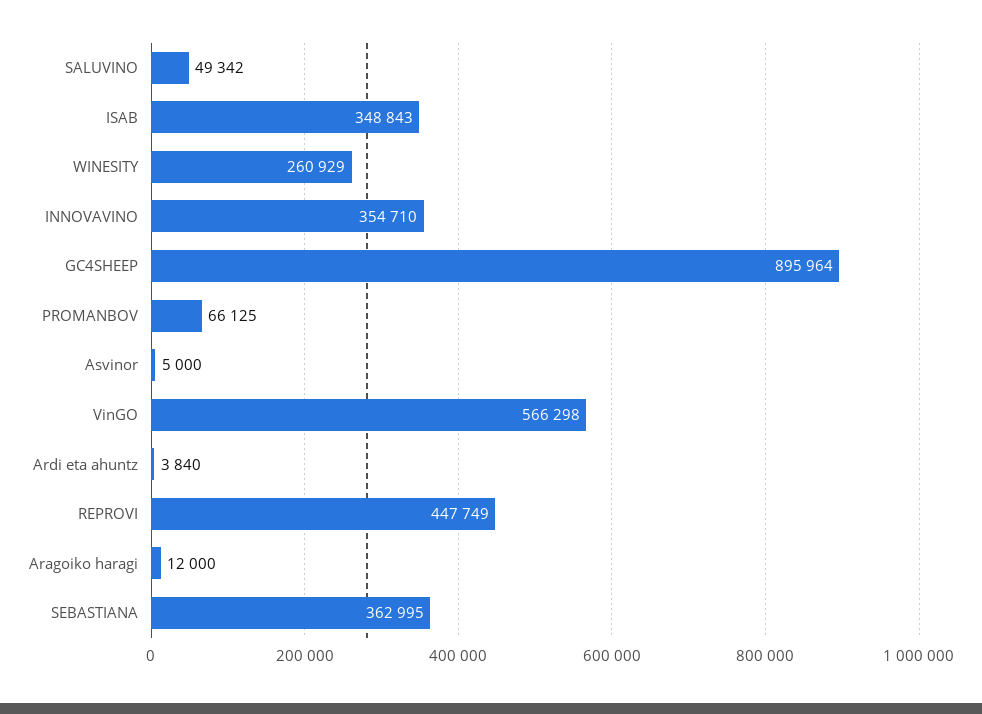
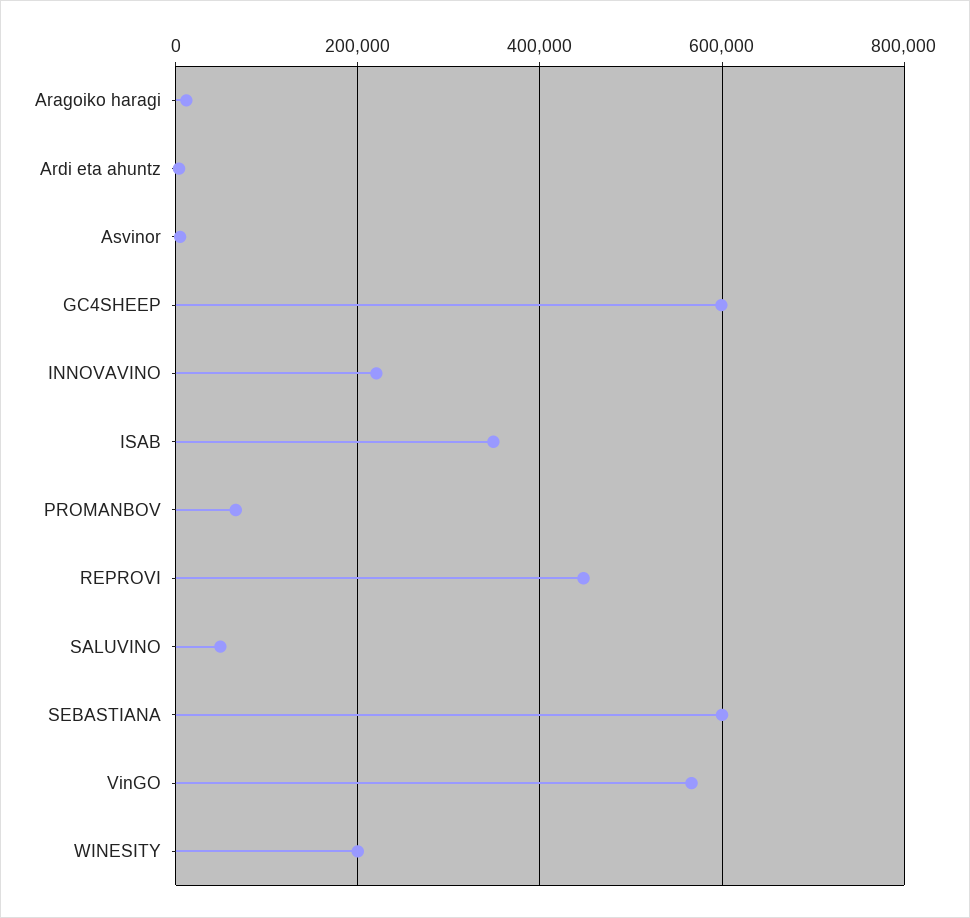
  {
    "SALUVINO": 49342,
    "ISAB": 348843,
-   "WINESITY": 260929,
+   "WINESITY": 200000,
-   "INNOVAVINO": 354710,
+   "INNOVAVINO": 220000,
-   "GC4SHEEP": 895964,
+   "GC4SHEEP": 600000,
    "PROMANBOV": 66125,
    "Asvinor": 5000,
    "VinGO": 566298,
    "Ardi eta ahuntz": 3840,
    "REPROVI": 447749,
    "Aragoiko haragi": 12000,
-   "SEBASTIANA": 362995
+   "SEBASTIANA": 600000
  }

